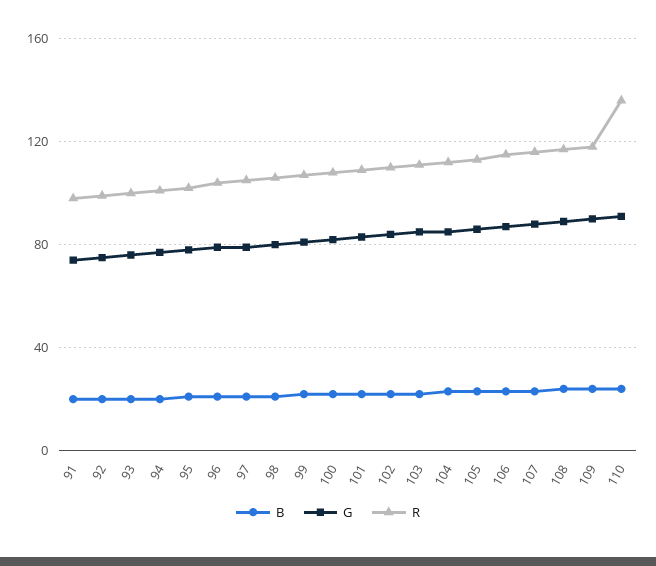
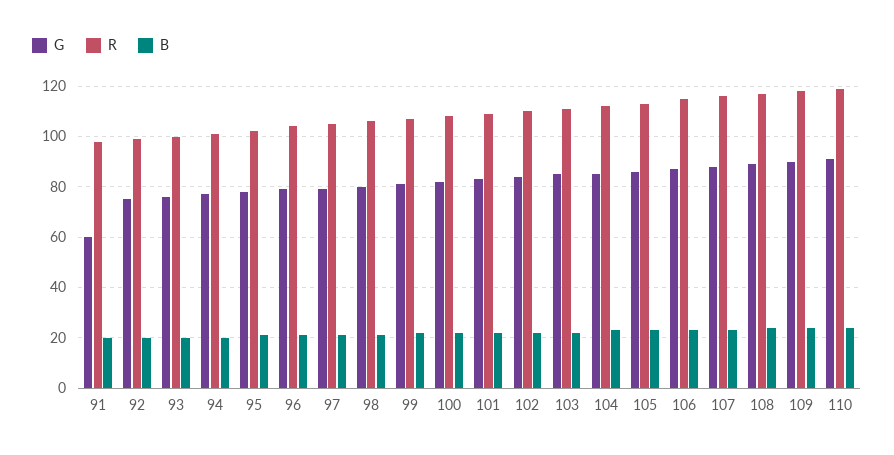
  {
    "B": {
      "91": 20,
      "92": 20,
      "93": 20,
      "94": 20,
      "95": 20,
      "96": 20,
      "97": 20,
      "98": 20,
      "99": 20,
      "100": 20,
      "101": 20,
      "102": 20,
      "103": 20,
      "104": 25,
      "105": 25,
      "106": 25,
      "107": 25,
      "108": 25,
      "109": 25,
      "110": 25
    },
    "G": {
-     "91": 75,
+     "91": 60,
      "92": 75,
      "93": 75,
      "94": 75,
      "95": 80,
      "96": 80,
      "97": 80,
      "98": 80,
      "99": 80,
      "100": 80,
      "101": 85,
      "102": 85,
      "103": 85,
      "104": 85,
      "105": 85,
      "106": 85,
      "107": 90,
      "108": 90,
      "109": 90,
      "110": 90
    },
    "R": {
      "91": 100,
      "92": 100,
      "93": 100,
      "94": 100,
      "95": 100,
      "96": 105,
      "97": 105,
      "98": 105,
      "99": 105,
      "100": 110,
      "101": 110,
      "102": 110,
      "103": 110,
      "104": 110,
      "105": 115,
      "106": 115,
      "107": 115,
      "108": 115,
      "109": 120,
-     "110": 135
+     "110": 120
    }
  }

